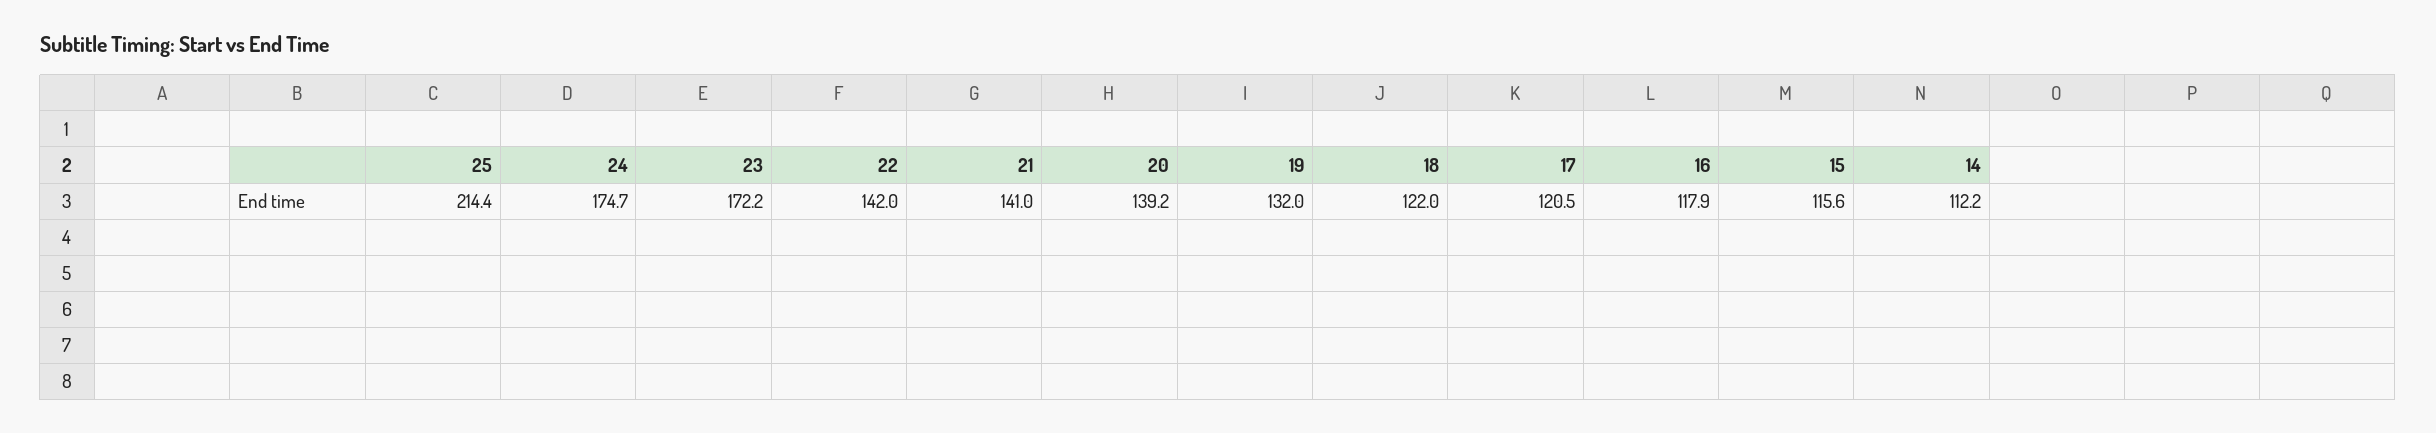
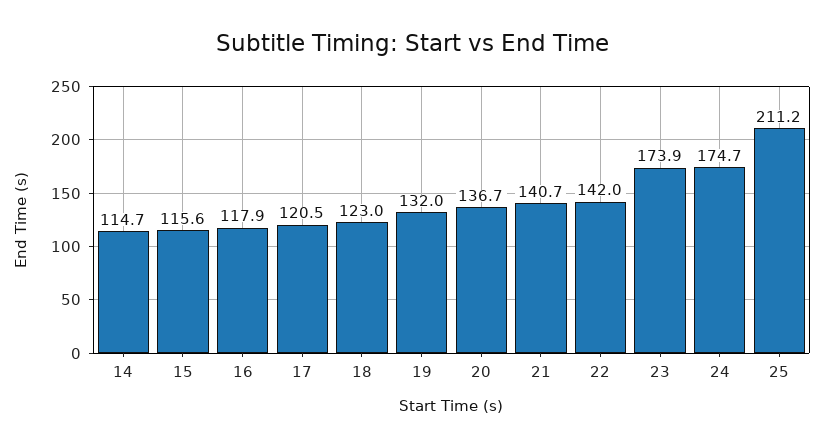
  {
-   "25": 214.4,
+   "25": 211.2,
    "24": 174.7,
-   "23": 172.2,
+   "23": 173.9,
    "22": 142,
-   "21": 141,
+   "21": 140.7,
-   "20": 139.2,
+   "20": 136.7,
    "19": 132,
-   "18": 122,
+   "18": 123,
    "17": 120.5,
    "16": 117.9,
    "15": 115.6,
-   "14": 112.2
+   "14": 114.7
  }

